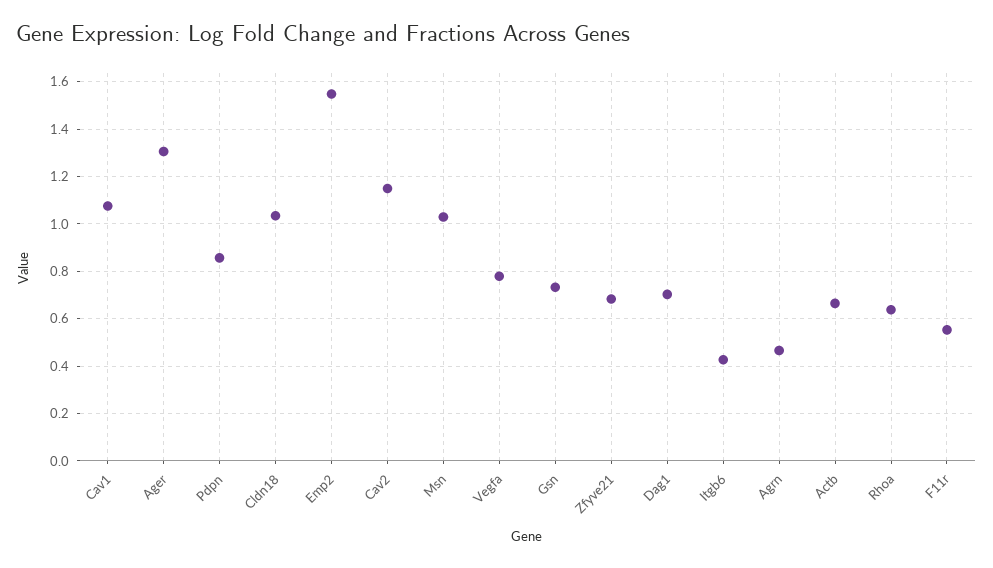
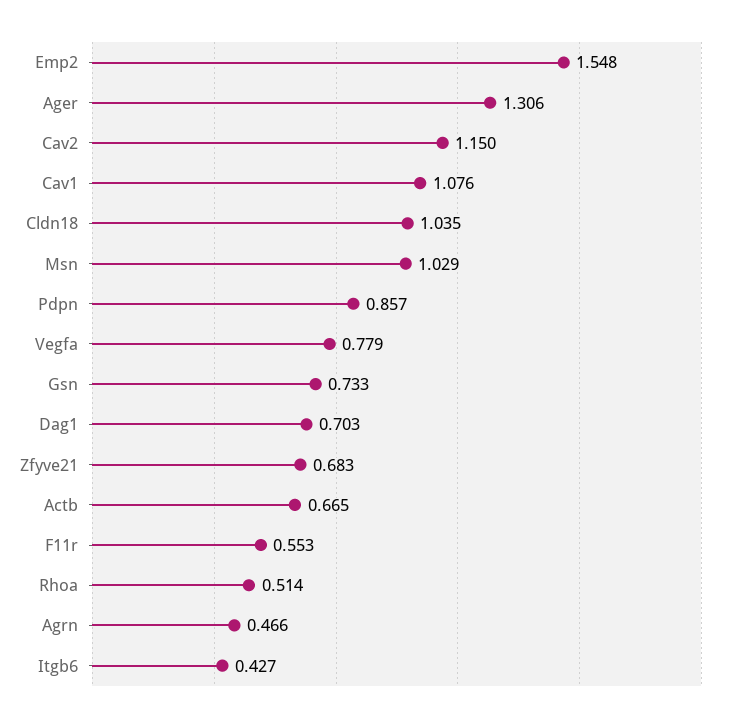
  {
    "Cav1": 1.076,
    "Ager": 1.306,
    "Pdpn": 0.857,
    "Cldn18": 1.035,
    "Emp2": 1.548,
    "Cav2": 1.15,
    "Msn": 1.029,
    "Vegfa": 0.779,
    "Gsn": 0.733,
    "Zfyve21": 0.683,
    "Dag1": 0.703,
    "Itgb6": 0.427,
    "Agrn": 0.466,
    "Actb": 0.665,
-   "Rhoa": 0.65,
+   "Rhoa": 0.514,
    "F11r": 0.553
  }

